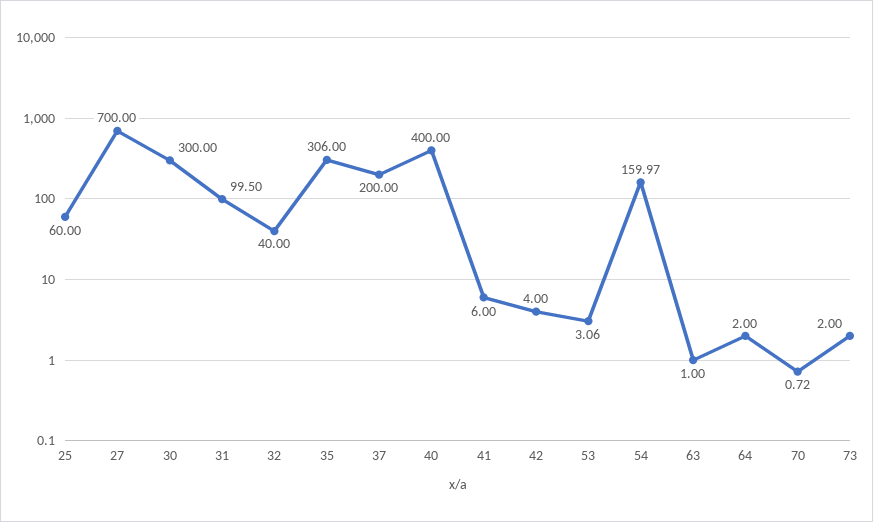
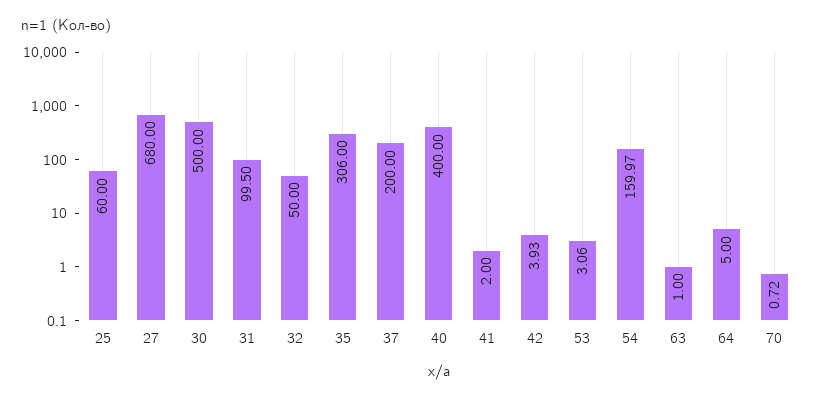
  {
    "25": 60,
-   "27": 700,
+   "27": 680,
-   "30": 300,
+   "30": 500,
    "31": 99.5,
-   "32": 40,
+   "32": 50,
    "35": 306,
    "37": 200,
    "40": 400,
-   "41": 6,
+   "41": 2,
-   "42": 4,
+   "42": 3.93,
    "53": 3.06,
    "54": 159.97,
    "63": 1,
-   "64": 2,
+   "64": 5,
-   "70": 0.72,
+   "70": 0.72
-   "73": 2
  }

